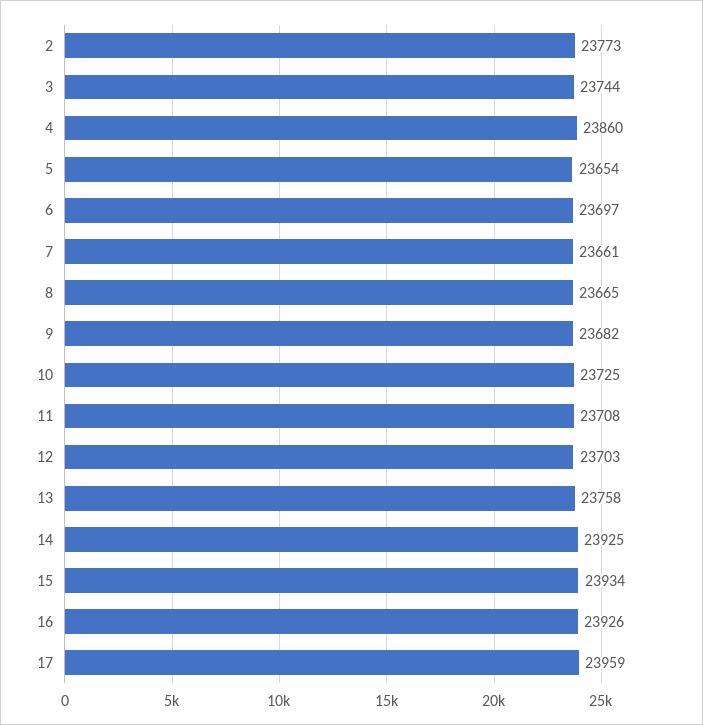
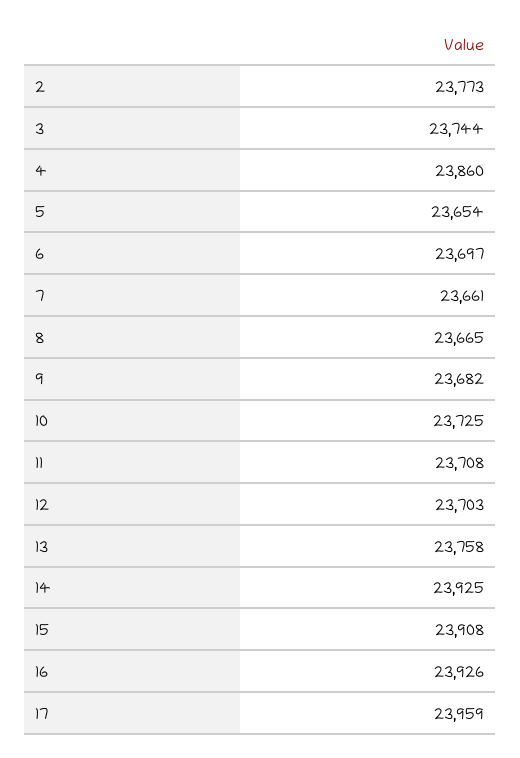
  {
    "2": 23773,
    "3": 23744,
    "4": 23860,
    "5": 23654,
    "6": 23697,
    "7": 23661,
    "8": 23665,
    "9": 23682,
    "10": 23725,
    "11": 23708,
    "12": 23703,
    "13": 23758,
    "14": 23925,
-   "15": 23934,
+   "15": 23908,
    "16": 23926,
    "17": 23959
  }

